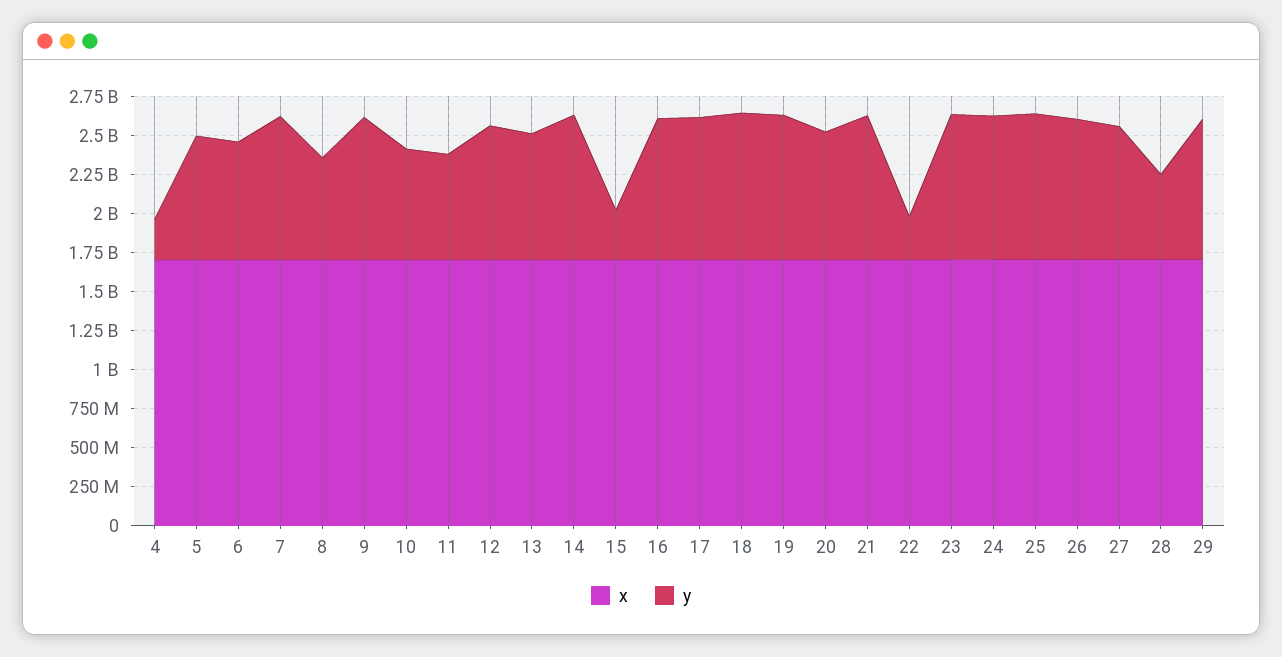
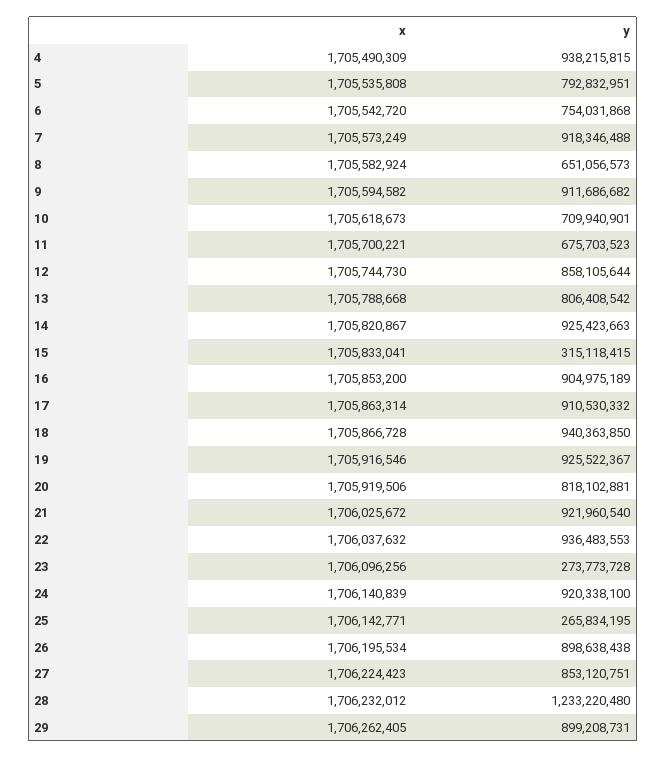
  {
    "x": {
      "4": 1705490309,
      "5": 1705535808,
      "6": 1705542720,
      "7": 1705573249,
      "8": 1705582924,
      "9": 1705594582,
      "10": 1705618673,
      "11": 1705700221,
      "12": 1705744730,
      "13": 1705788668,
      "14": 1705820867,
      "15": 1705833041,
      "16": 1705853200,
      "17": 1705863314,
      "18": 1705866728,
      "19": 1705916546,
      "20": 1705919506,
      "21": 1706025672,
      "22": 1706037632,
      "23": 1706096256,
      "24": 1706140839,
      "25": 1706142771,
      "26": 1706195534,
      "27": 1706224423,
      "28": 1706232012,
      "29": 1706262405
    },
    "y": {
-     "4": 250000000,
+     "4": 938215815,
      "5": 792832951,
      "6": 754031868,
      "7": 918346488,
      "8": 651056573,
      "9": 911686682,
      "10": 709940901,
      "11": 675703523,
      "12": 858105644,
      "13": 806408542,
      "14": 925423663,
      "15": 315118415,
      "16": 904975189,
      "17": 910530332,
      "18": 940363850,
      "19": 925522367,
      "20": 818102881,
      "21": 921960540,
-     "22": 250000000,
+     "22": 936483553,
-     "23": 1000000000,
+     "23": 273773728,
      "24": 920338100,
-     "25": 1000000000,
+     "25": 265834195,
      "26": 898638438,
      "27": 853120751,
-     "28": 500000000,
+     "28": 1233220480,
      "29": 899208731
    }
  }

